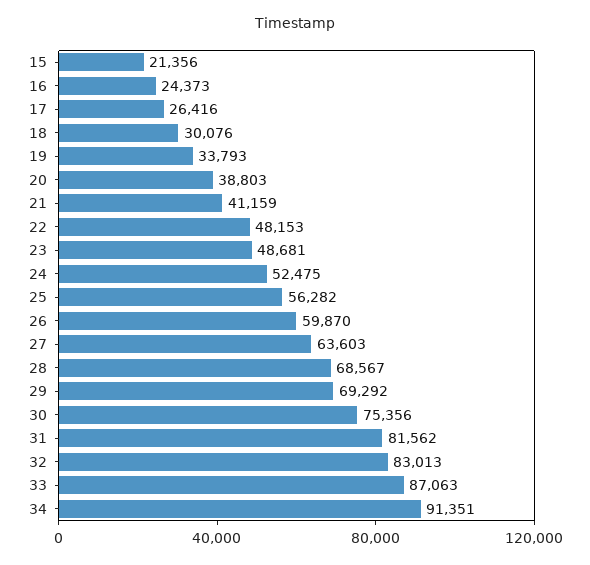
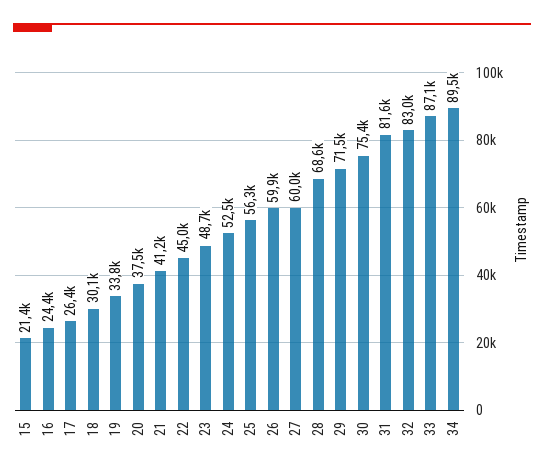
  {
    "15": 21356,
    "16": 24373,
    "17": 26416,
    "18": 30076,
    "19": 33793,
-   "20": 38803,
+   "20": 37500,
    "21": 41159,
-   "22": 48153,
+   "22": 45000,
    "23": 48681,
    "24": 52475,
    "25": 56282,
    "26": 59870,
-   "27": 63603,
+   "27": 60000,
    "28": 68567,
-   "29": 69292,
+   "29": 71500,
    "30": 75356,
    "31": 81562,
    "32": 83013,
    "33": 87063,
-   "34": 91351
+   "34": 89500
  }

